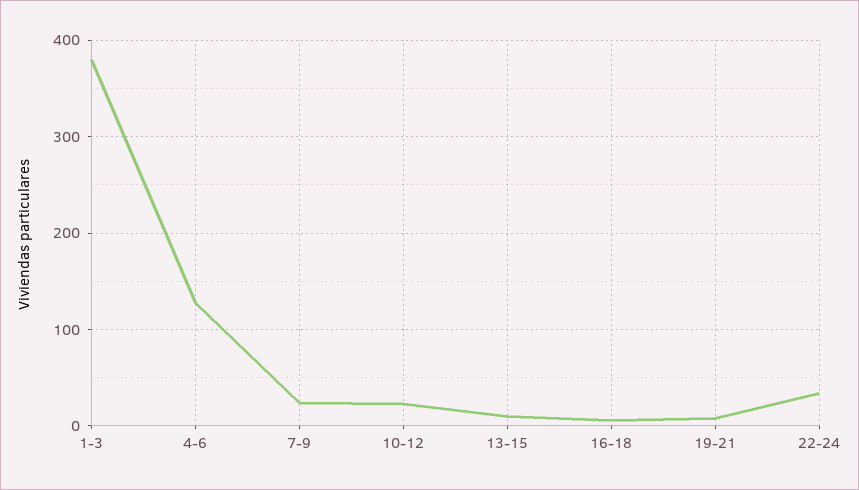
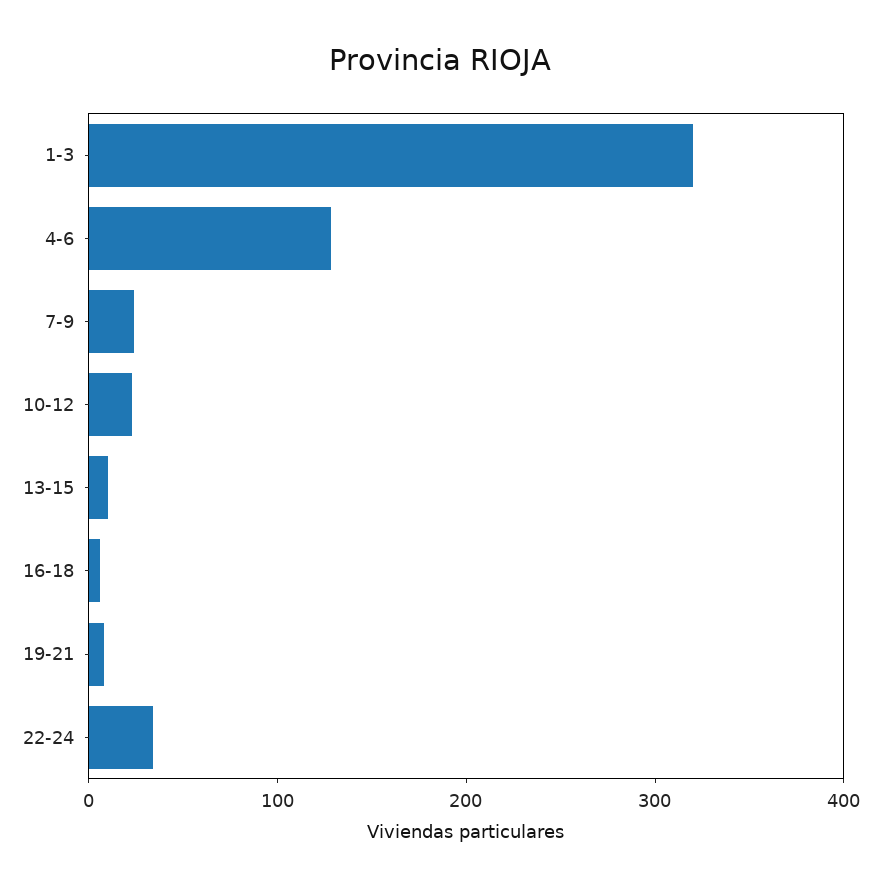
  {
-   "1-3": 380,
+   "1-3": 320,
    "4-6": 130,
    "7-9": 20,
    "10-12": 20,
    "13-15": 10,
    "16-18": 10,
    "19-21": 10,
    "22-24": 30
  }

